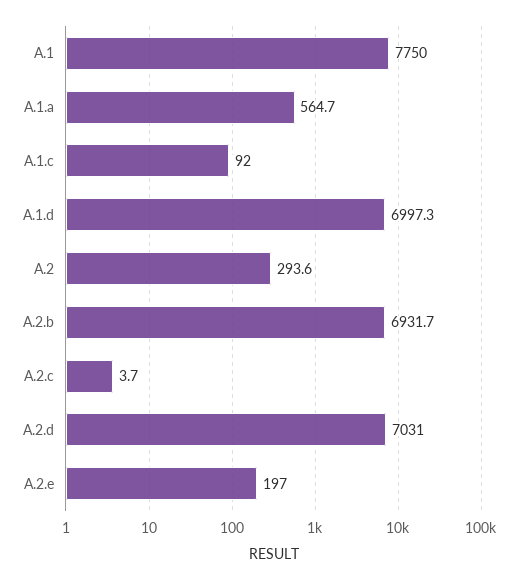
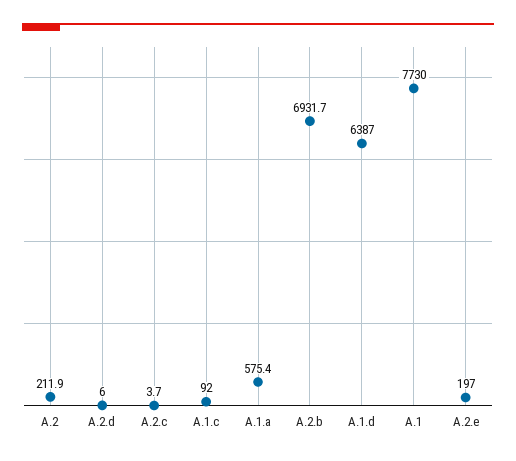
  {
-   "A.1": 7750,
+   "A.1": 7730,
-   "A.1.a": 564.7,
+   "A.1.a": 575.4,
    "A.1.c": 92,
-   "A.1.d": 6997.3,
+   "A.1.d": 6387,
-   "A.2": 293.6,
+   "A.2": 211.9,
    "A.2.b": 6931.7,
    "A.2.c": 3.7,
-   "A.2.d": 7031,
+   "A.2.d": 6,
    "A.2.e": 197
  }

